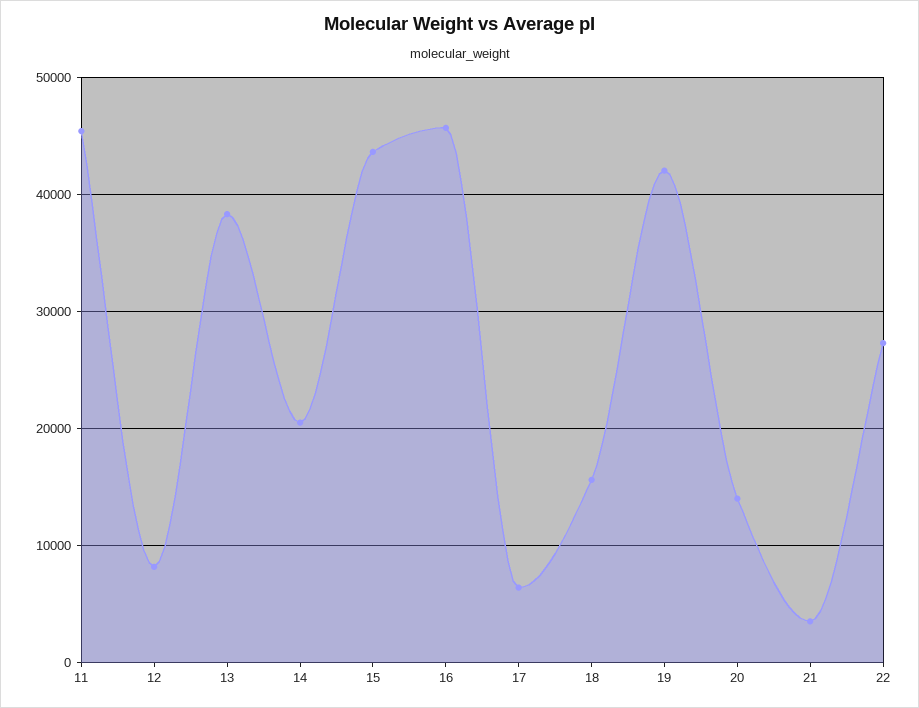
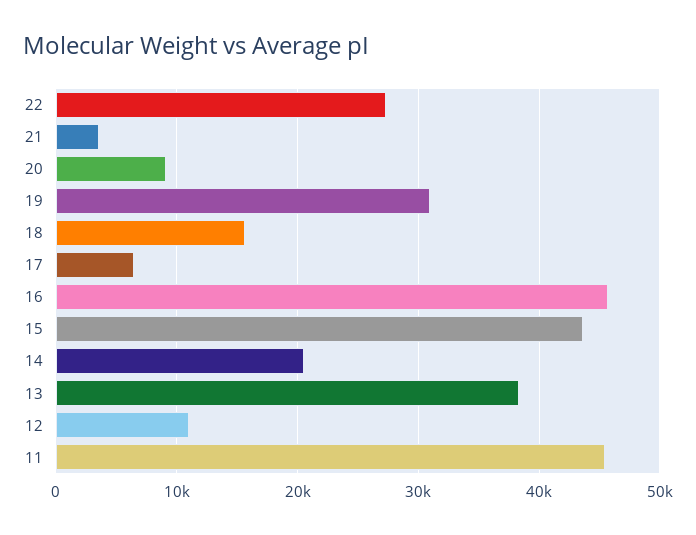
  {
    "11": 45000,
-   "12": 8000,
+   "12": 11000,
    "13": 38000,
    "14": 21000,
    "15": 44000,
    "16": 46000,
    "17": 6000,
    "18": 16000,
-   "19": 42000,
+   "19": 31000,
-   "20": 14000,
+   "20": 9000,
    "21": 4000,
    "22": 27000
  }

